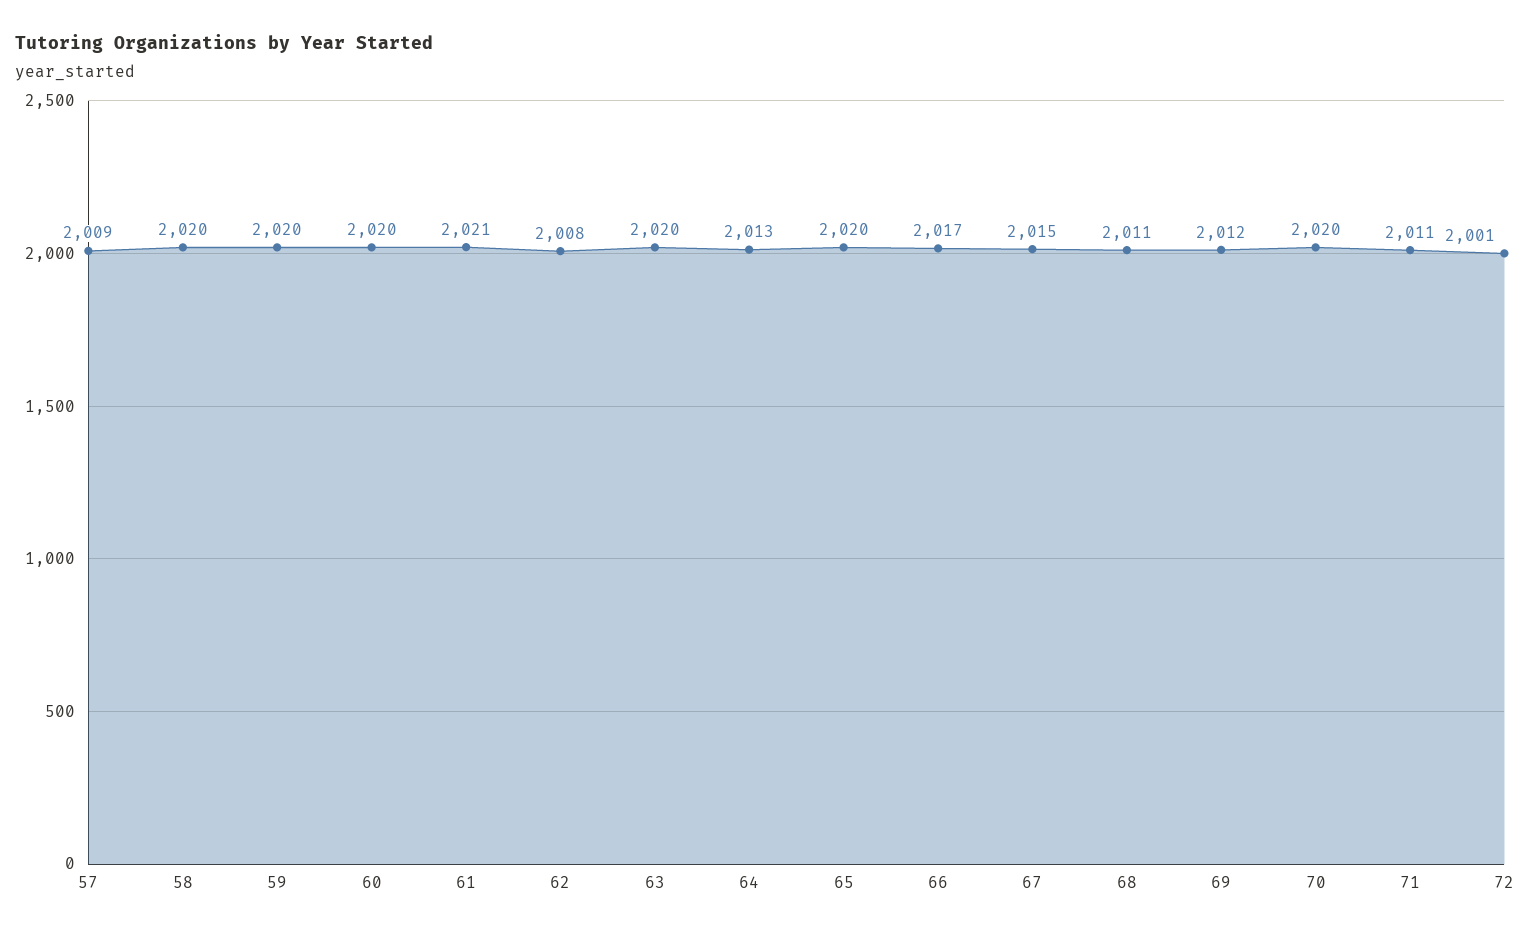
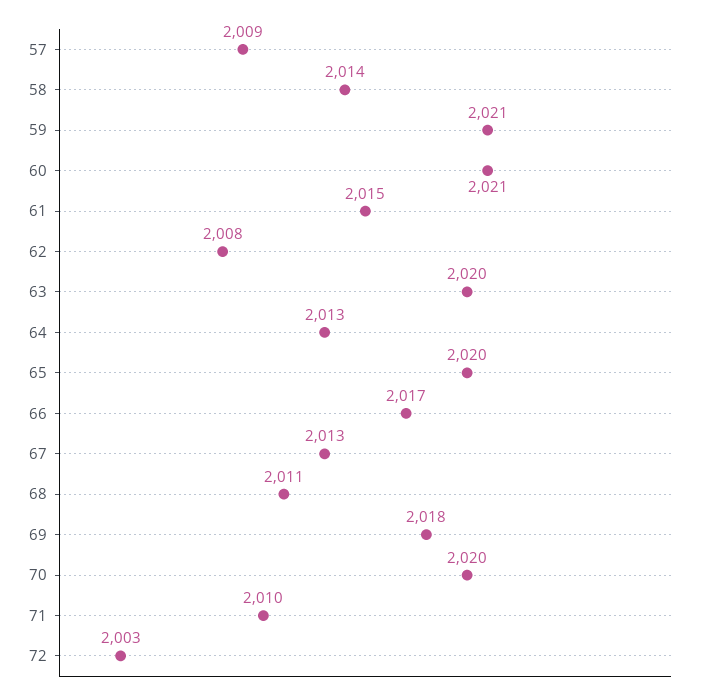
  {
    "57": 2009,
-   "58": 2020,
+   "58": 2014,
-   "59": 2020,
+   "59": 2021,
-   "60": 2020,
+   "60": 2021,
-   "61": 2021,
+   "61": 2015,
    "62": 2008,
    "63": 2020,
    "64": 2013,
    "65": 2020,
    "66": 2017,
-   "67": 2015,
+   "67": 2013,
    "68": 2011,
-   "69": 2012,
+   "69": 2018,
    "70": 2020,
-   "71": 2011,
+   "71": 2010,
-   "72": 2001
+   "72": 2003
  }

